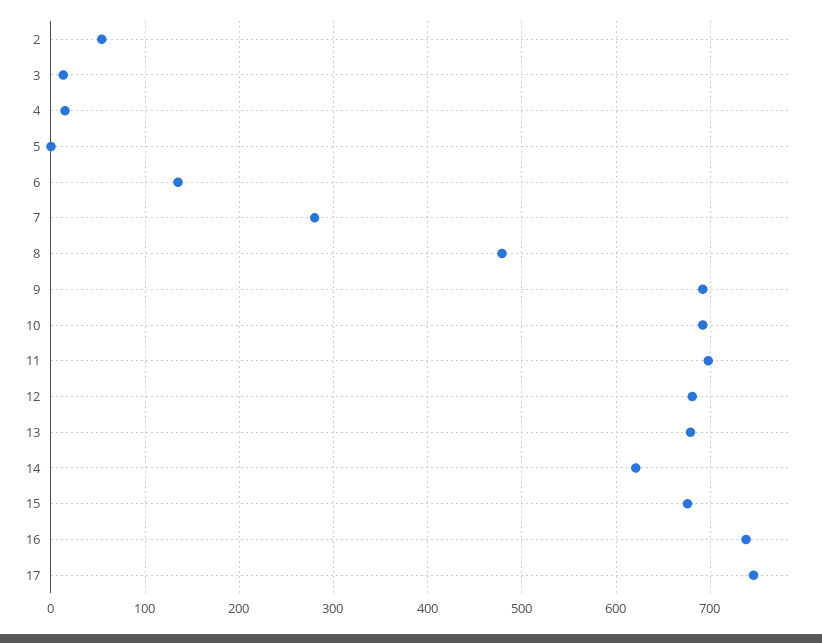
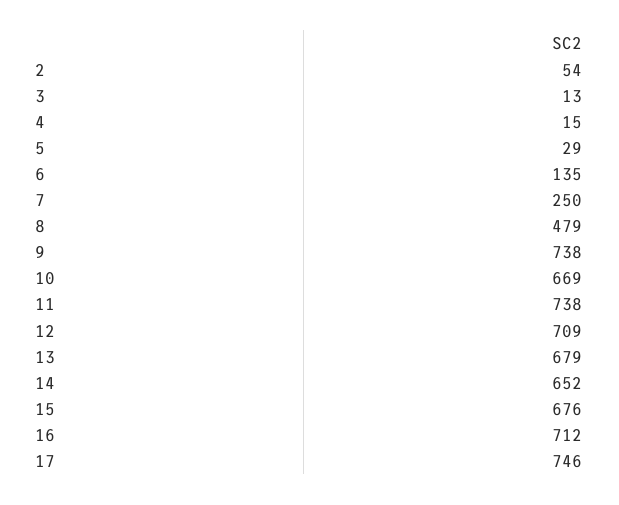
  {
    "2": 54,
    "3": 13,
    "4": 15,
-   "5": 0,
+   "5": 29,
    "6": 135,
-   "7": 280,
+   "7": 250,
    "8": 479,
-   "9": 690,
+   "9": 738,
-   "10": 690,
+   "10": 669,
-   "11": 700,
+   "11": 738,
-   "12": 680,
+   "12": 709,
    "13": 679,
-   "14": 620,
+   "14": 652,
    "15": 676,
-   "16": 740,
+   "16": 712,
    "17": 746
  }

